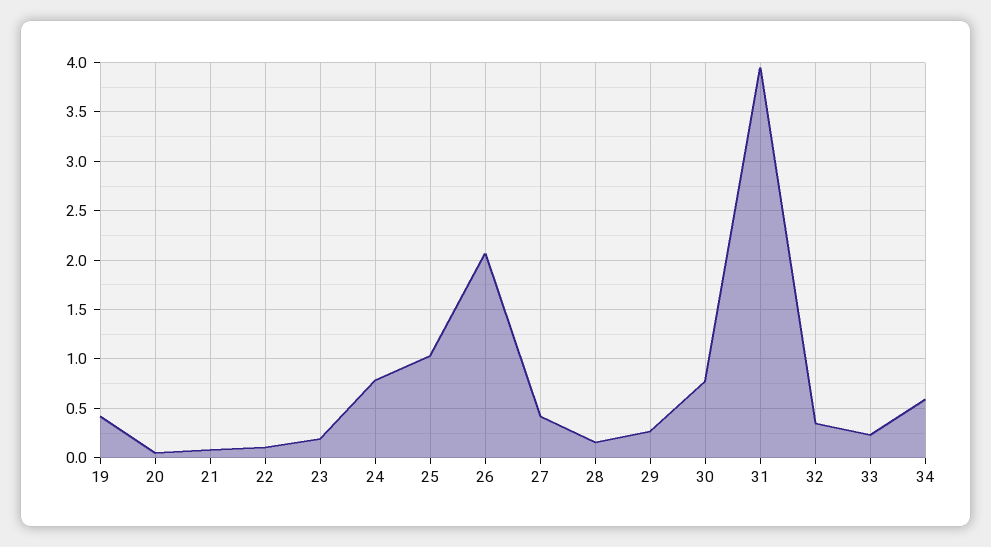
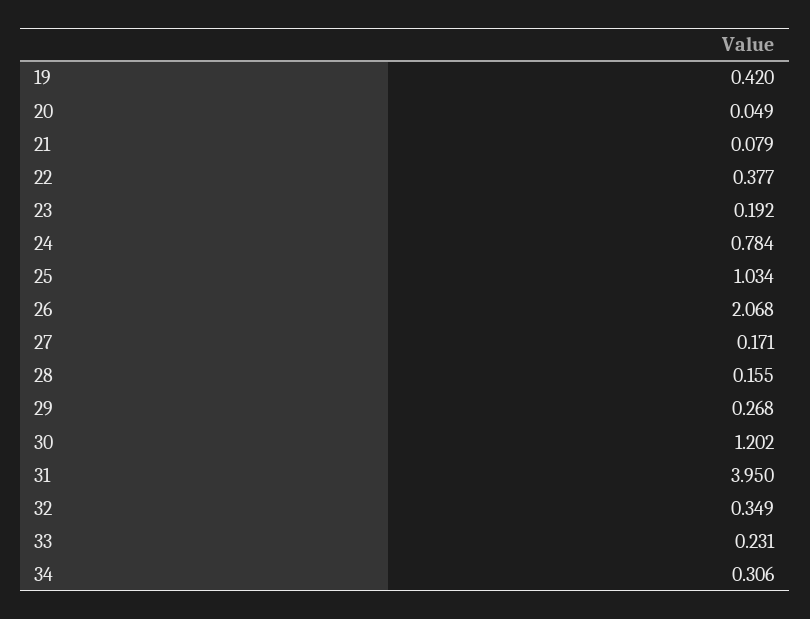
  {
    "19": 0.42,
    "20": 0.049,
    "21": 0.079,
-   "22": 0.1,
+   "22": 0.377,
    "23": 0.192,
    "24": 0.784,
    "25": 1.034,
    "26": 2.068,
-   "27": 0.4,
+   "27": 0.171,
    "28": 0.155,
    "29": 0.268,
-   "30": 0.8,
+   "30": 1.202,
    "31": 3.95,
    "32": 0.349,
    "33": 0.231,
-   "34": 0.6
+   "34": 0.306
  }

